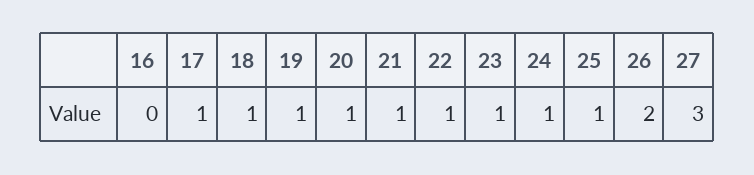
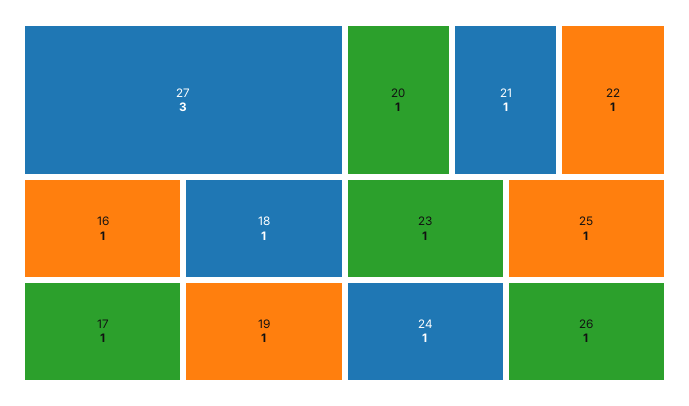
  {
-   "16": 0,
+   "16": 1,
    "17": 1,
    "18": 1,
    "19": 1,
    "20": 1,
    "21": 1,
    "22": 1,
    "23": 1,
    "24": 1,
    "25": 1,
-   "26": 2,
+   "26": 1,
    "27": 3
  }

